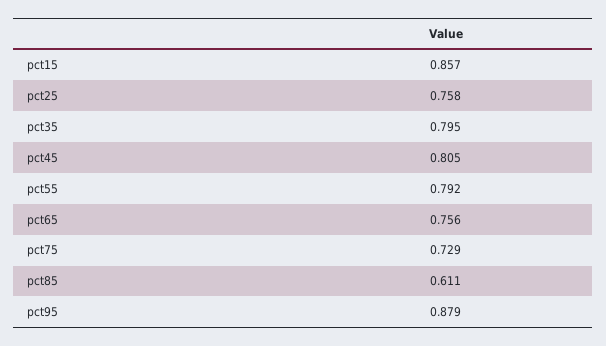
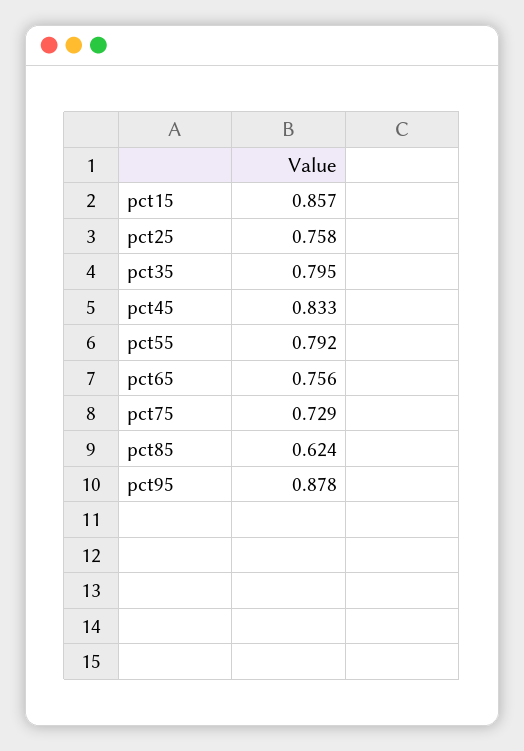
  {
    "pct15": 0.857,
    "pct25": 0.758,
    "pct35": 0.795,
-   "pct45": 0.805,
+   "pct45": 0.833,
    "pct55": 0.792,
    "pct65": 0.756,
    "pct75": 0.729,
-   "pct85": 0.611,
+   "pct85": 0.624,
-   "pct95": 0.879
+   "pct95": 0.878
  }

